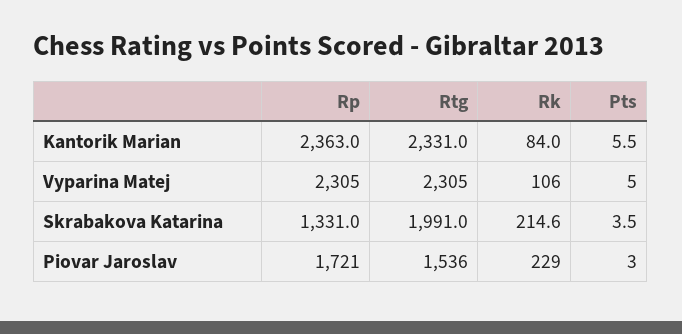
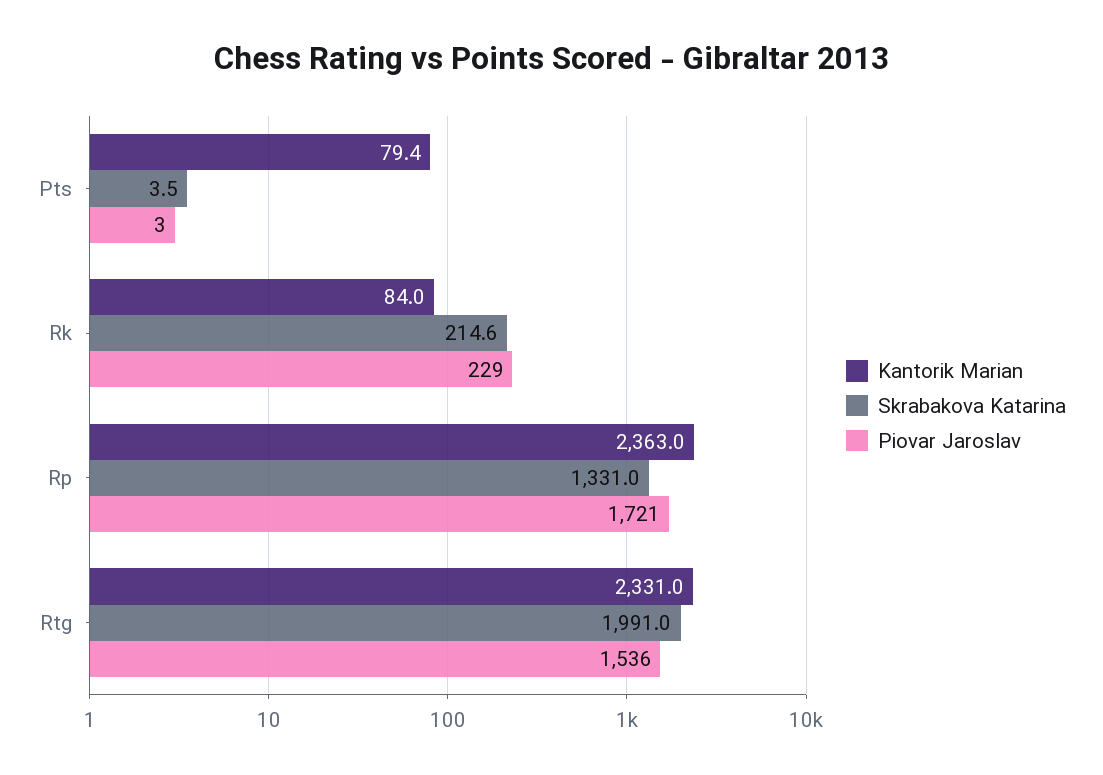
  {
    "Kantorik Marian": {
      "Rp": 2363,
      "Rtg": 2331,
      "Rk": 84,
-     "Pts": 5.5
+     "Pts": 79.4
    },
-   "Vyparina Matej": {
-     "Rp": 2305,
-     "Rtg": 2305,
-     "Rk": 106,
-     "Pts": 5
-   },
    "Skrabakova Katarina": {
      "Rp": 1331,
      "Rtg": 1991,
      "Rk": 214.6,
      "Pts": 3.5
    },
    "Piovar Jaroslav": {
      "Rp": 1721,
      "Rtg": 1536,
      "Rk": 229,
      "Pts": 3
    }
  }

